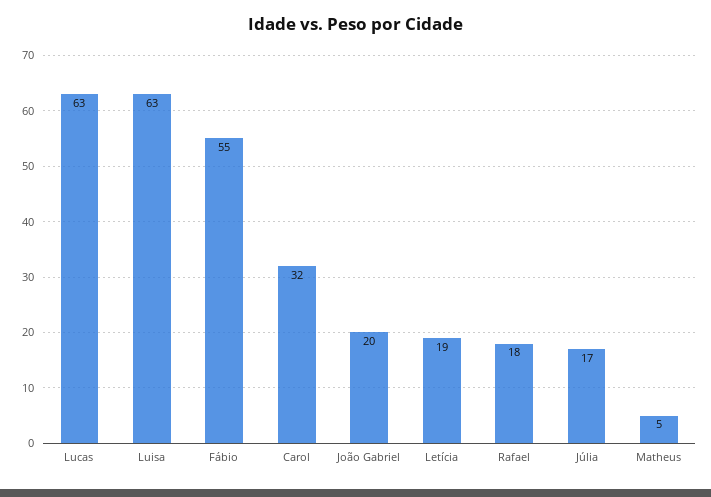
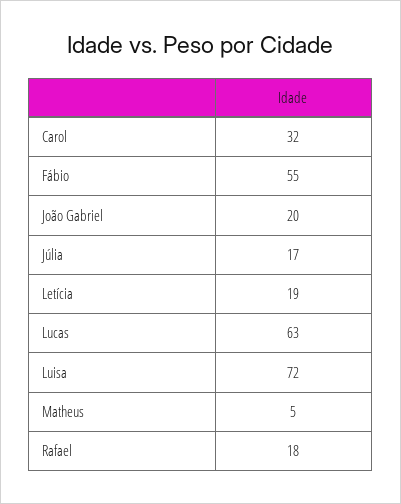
  {
    "Lucas": 63,
-   "Luisa": 63,
+   "Luisa": 72,
    "Fábio": 55,
    "Carol": 32,
    "João Gabriel": 20,
    "Letícia": 19,
    "Rafael": 18,
    "Júlia": 17,
    "Matheus": 5
  }

